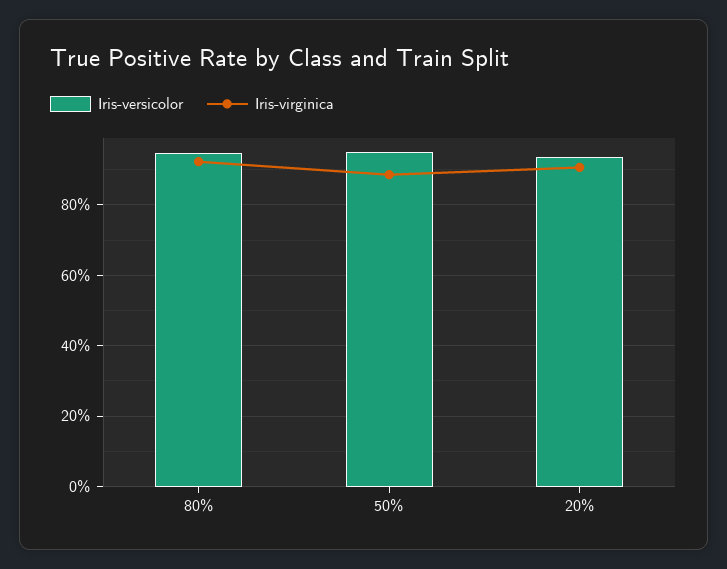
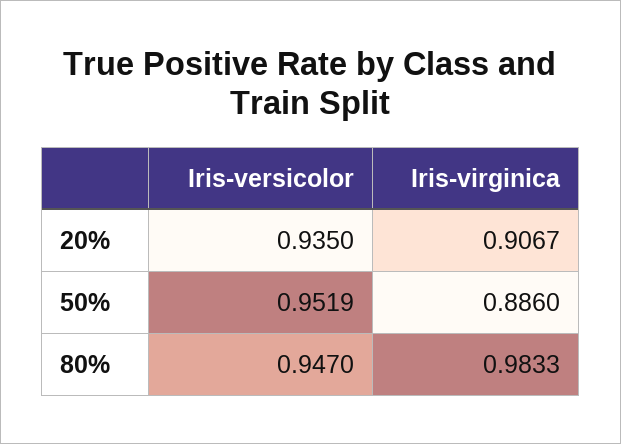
  {
    "Iris-versicolor": {
      "80%": 0.947,
      "50%": 0.9519,
      "20%": 0.935
    },
    "Iris-virginica": {
-     "80%": 0.92,
+     "80%": 0.9833,
      "50%": 0.886,
      "20%": 0.9067
    }
  }

